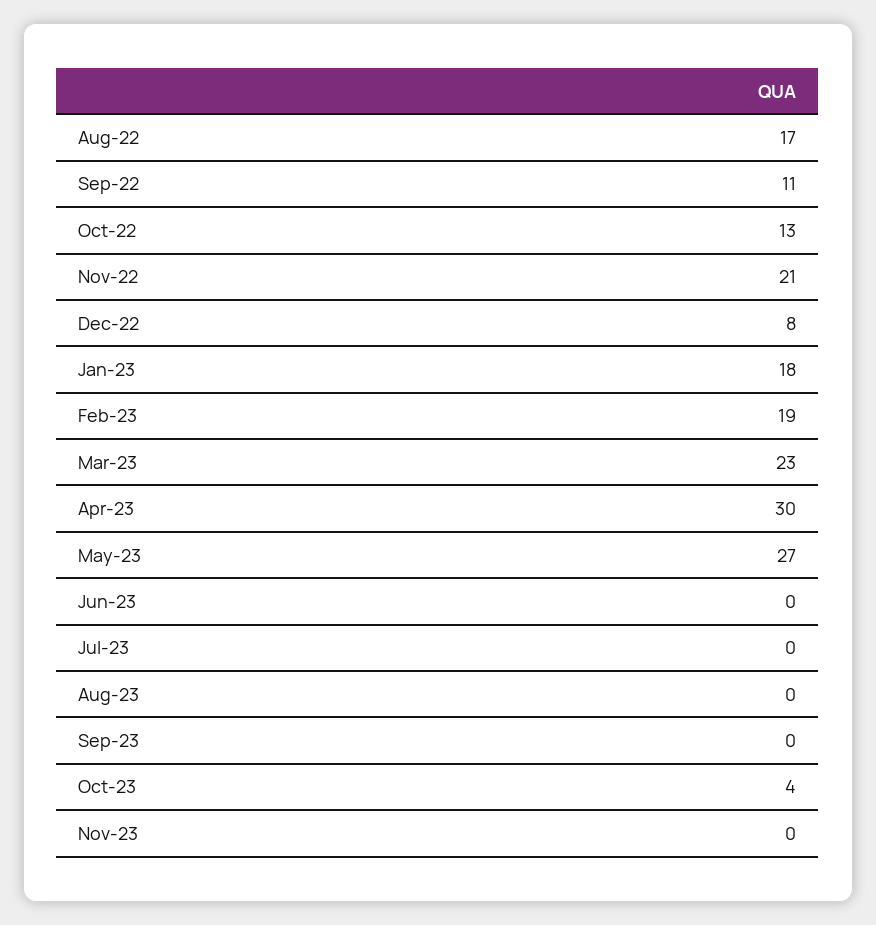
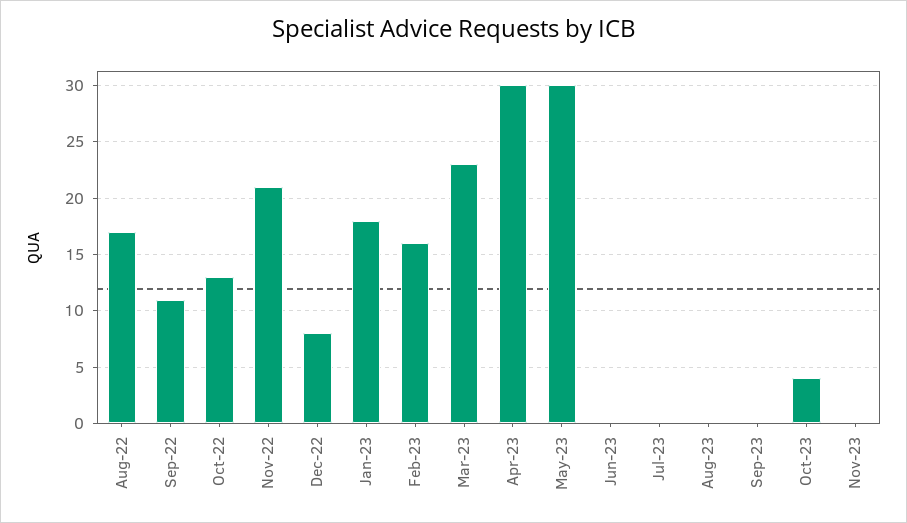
  {
    "Aug-22": 17,
    "Sep-22": 11,
    "Oct-22": 13,
    "Nov-22": 21,
    "Dec-22": 8,
    "Jan-23": 18,
-   "Feb-23": 19,
+   "Feb-23": 16,
    "Mar-23": 23,
    "Apr-23": 30,
-   "May-23": 27,
+   "May-23": 30,
    "Jun-23": 0,
    "Jul-23": 0,
    "Aug-23": 0,
    "Sep-23": 0,
    "Oct-23": 4,
    "Nov-23": 0
  }

